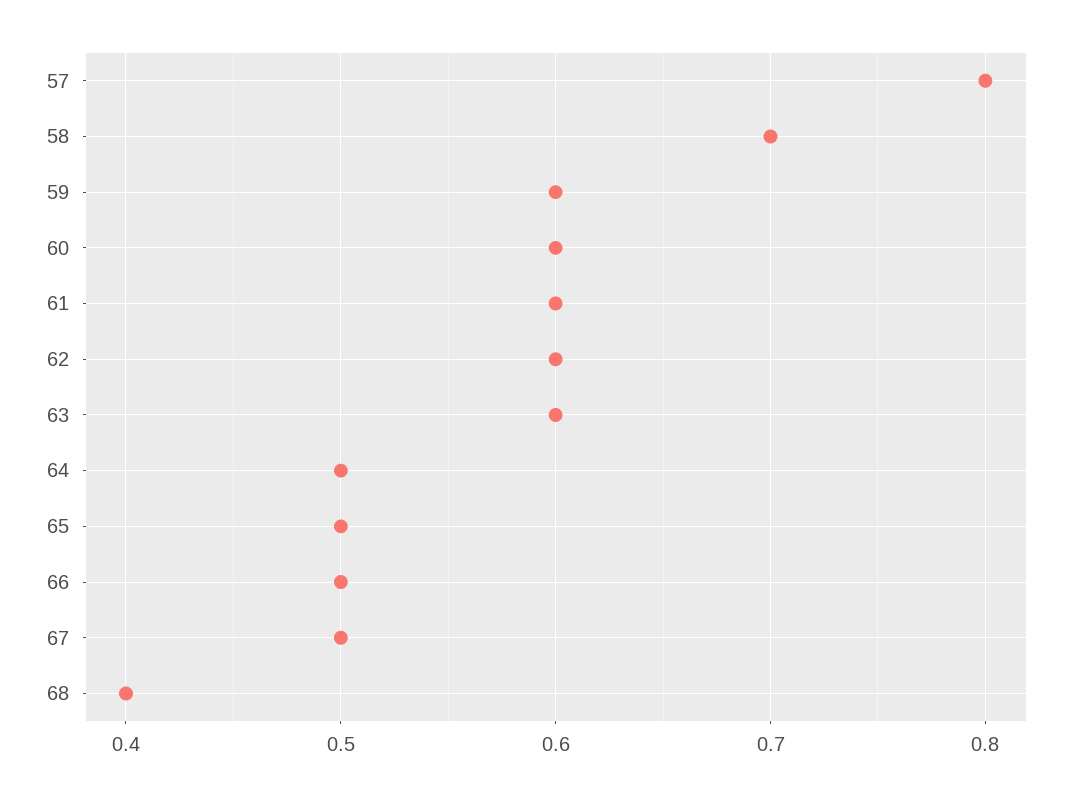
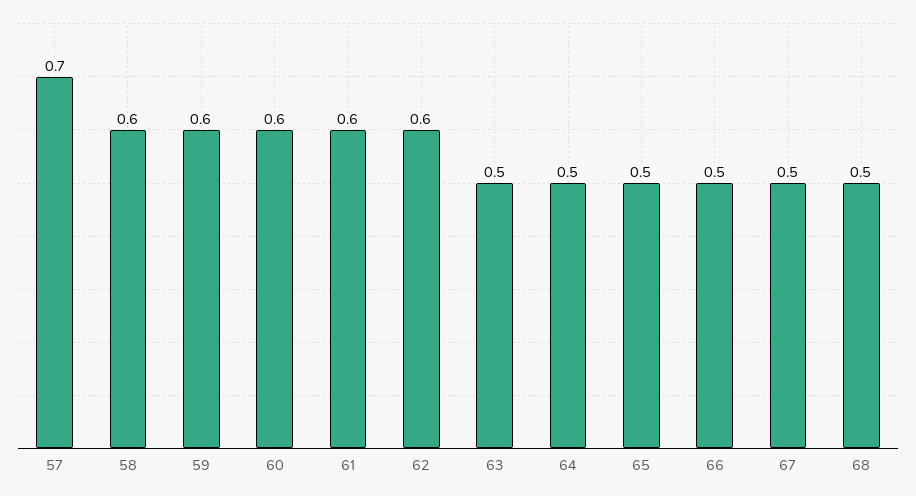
  {
-   "57": 0.8,
+   "57": 0.7,
-   "58": 0.7,
+   "58": 0.6,
    "59": 0.6,
    "60": 0.6,
    "61": 0.6,
    "62": 0.6,
-   "63": 0.6,
+   "63": 0.5,
    "64": 0.5,
    "65": 0.5,
    "66": 0.5,
    "67": 0.5,
-   "68": 0.4
+   "68": 0.5
  }

